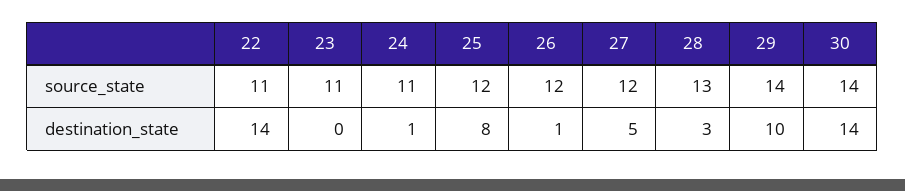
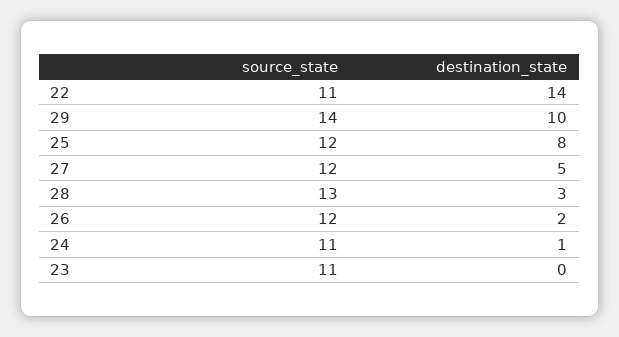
  {
    "22": {
      "source_state": 11,
      "destination_state": 14
    },
    "23": {
      "source_state": 11,
      "destination_state": 0
    },
    "24": {
      "source_state": 11,
      "destination_state": 1
    },
    "25": {
      "source_state": 12,
      "destination_state": 8
    },
    "26": {
      "source_state": 12,
-     "destination_state": 1
+     "destination_state": 2
    },
    "27": {
      "source_state": 12,
      "destination_state": 5
    },
    "28": {
      "source_state": 13,
      "destination_state": 3
    },
    "29": {
      "source_state": 14,
      "destination_state": 10
-   },
+   }
-   "30": {
-     "source_state": 14,
-     "destination_state": 14
-   }
  }

